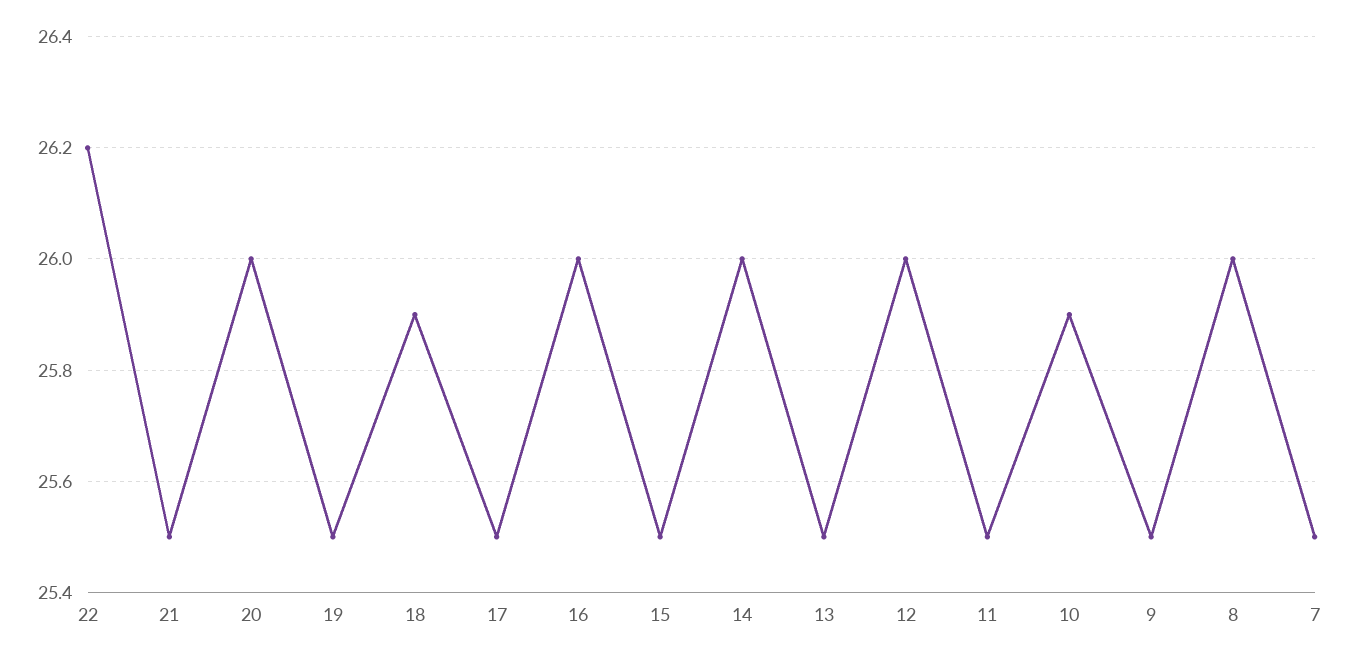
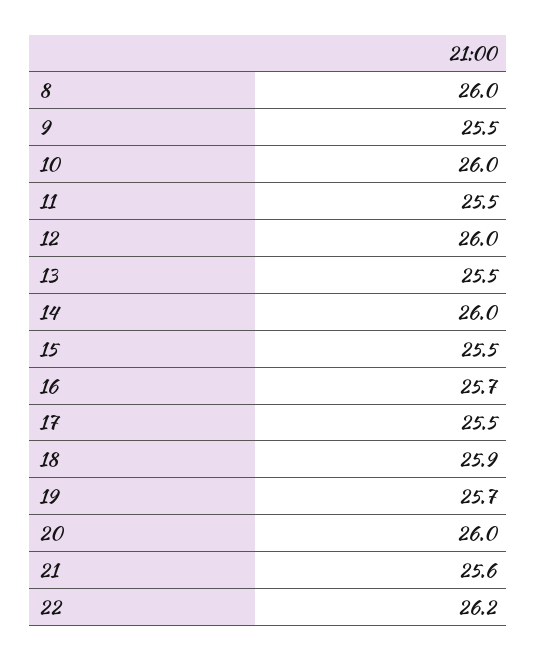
  {
    "22": 26.2,
-   "21": 25.5,
+   "21": 25.6,
    "20": 26,
-   "19": 25.5,
+   "19": 25.7,
    "18": 25.9,
    "17": 25.5,
-   "16": 26,
+   "16": 25.7,
    "15": 25.5,
    "14": 26,
    "13": 25.5,
    "12": 26,
    "11": 25.5,
-   "10": 25.9,
+   "10": 26,
    "9": 25.5,
-   "8": 26,
+   "8": 26
-   "7": 25.5
  }

